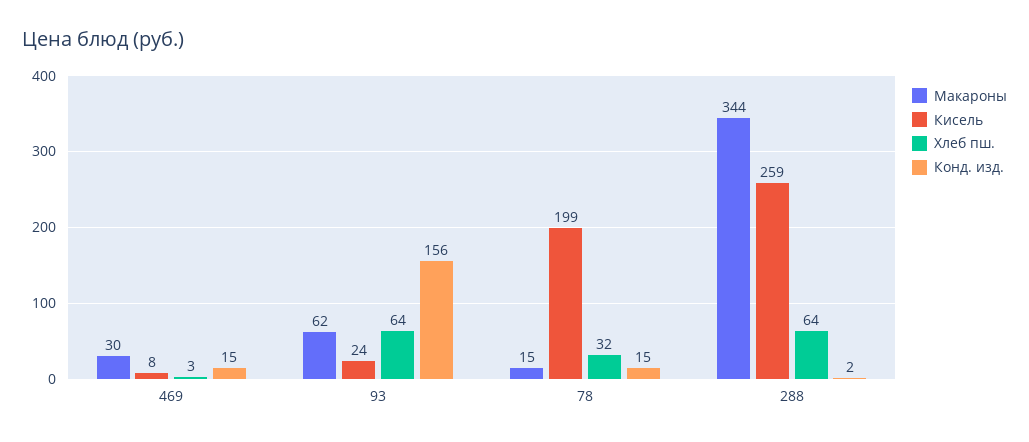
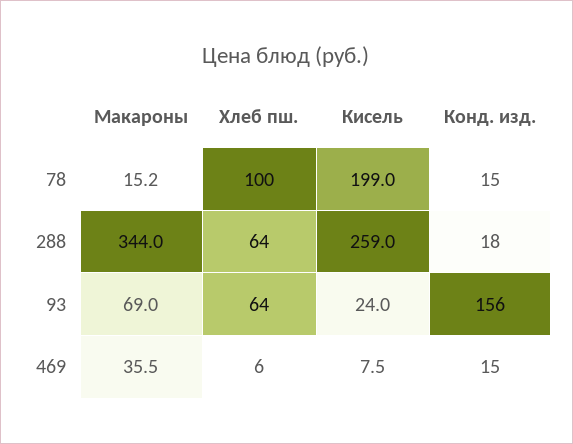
  {
    "Макароны": {
-     "469": 30,
+     "469": 35.5,
-     "93": 62,
+     "93": 69,
      "78": 15.2,
      "288": 344
    },
    "Кисель": {
      "469": 7.5,
      "93": 24,
      "78": 199,
      "288": 259
    },
    "Хлеб пш.": {
-     "469": 3,
+     "469": 6,
      "93": 64,
-     "78": 32,
+     "78": 100,
      "288": 64
    },
    "Конд. изд.": {
      "469": 15,
      "93": 156,
      "78": 15,
-     "288": 2
+     "288": 18
    }
  }

